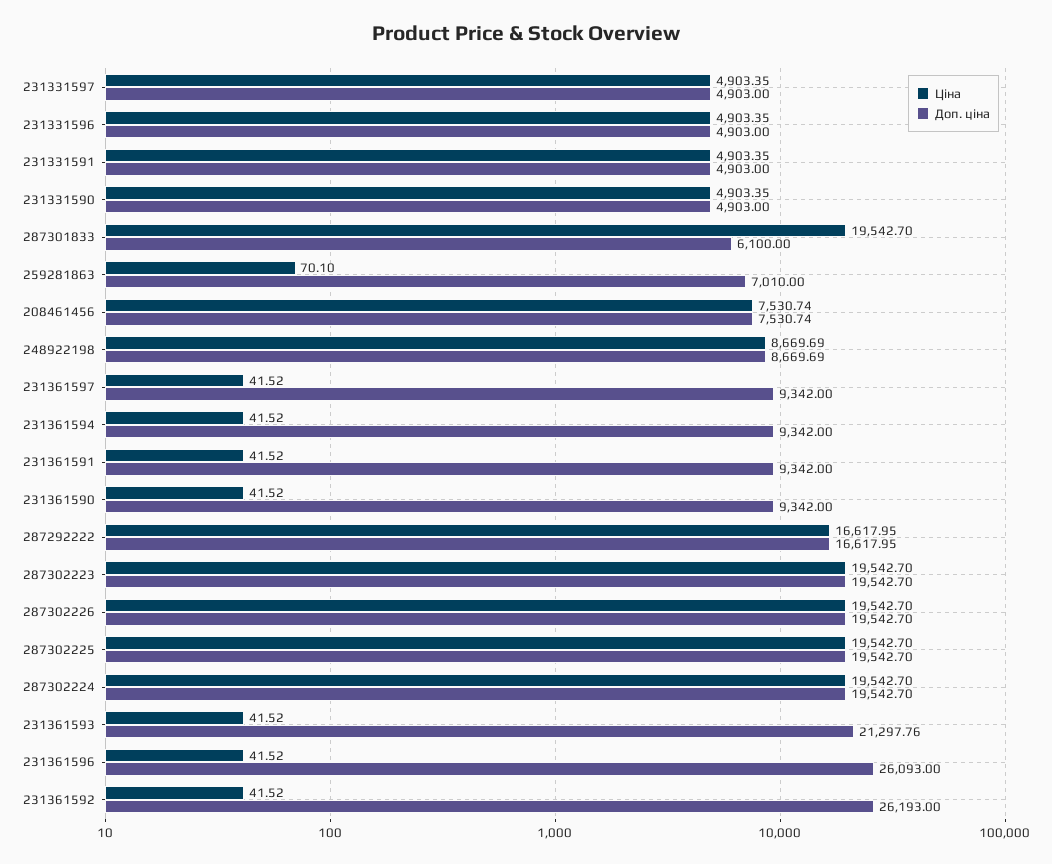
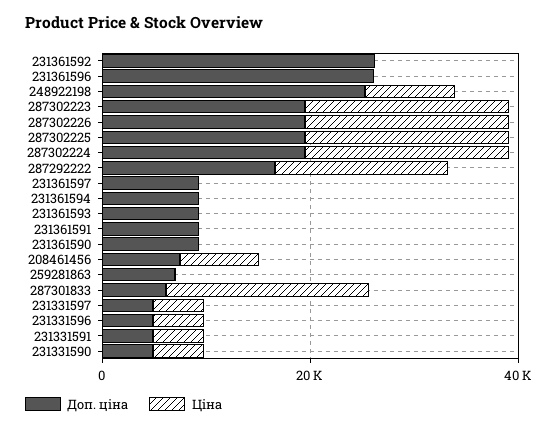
  {
    "Ціна": {
      "231331597": 4903.35,
      "231331596": 4903.35,
      "231331591": 4903.35,
      "231331590": 4903.35,
      "287301833": 19542.7,
      "259281863": 70.1,
      "208461456": 7530.74,
      "248922198": 8669.69,
      "231361597": 41.52,
      "231361594": 41.52,
      "231361591": 41.52,
      "231361590": 41.52,
      "287292222": 16617.95,
      "287302223": 19542.7,
      "287302226": 19542.7,
      "287302225": 19542.7,
      "287302224": 19542.7,
      "231361593": 41.52,
      "231361596": 41.52,
      "231361592": 41.52
    },
    "Доп. ціна": {
      "231331597": 4903,
      "231331596": 4903,
      "231331591": 4903,
      "231331590": 4903,
      "287301833": 6100,
      "259281863": 7010,
      "208461456": 7530.74,
-     "248922198": 8669.69,
+     "248922198": 25000,
      "231361597": 9342,
      "231361594": 9342,
      "231361591": 9342,
      "231361590": 9342,
      "287292222": 16617.95,
      "287302223": 19542.7,
      "287302226": 19542.7,
      "287302225": 19542.7,
      "287302224": 19542.7,
-     "231361593": 21297.76,
+     "231361593": 10000,
      "231361596": 26093,
      "231361592": 26193
    }
  }

